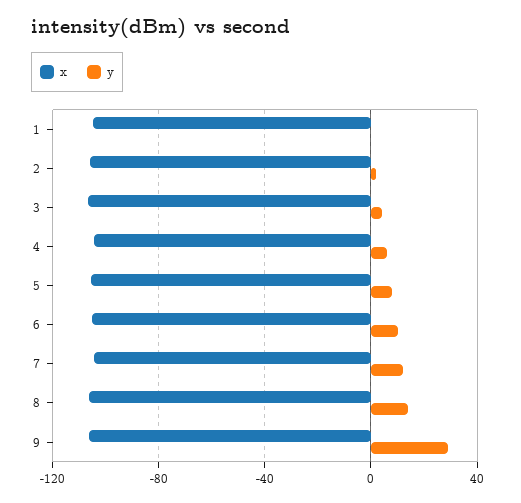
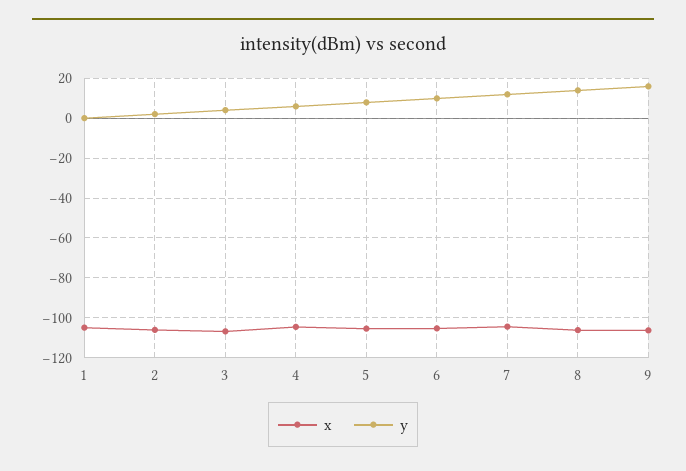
  {
    "x": {
      "1": -105,
      "2": -105,
      "3": -105,
      "4": -105,
      "5": -105,
      "6": -105,
      "7": -105,
      "8": -105,
      "9": -105
    },
    "y": {
      "1": 0,
      "2": 0,
      "3": 5,
      "4": 5,
      "5": 10,
      "6": 10,
      "7": 10,
      "8": 15,
-     "9": 30
+     "9": 15
    }
  }

